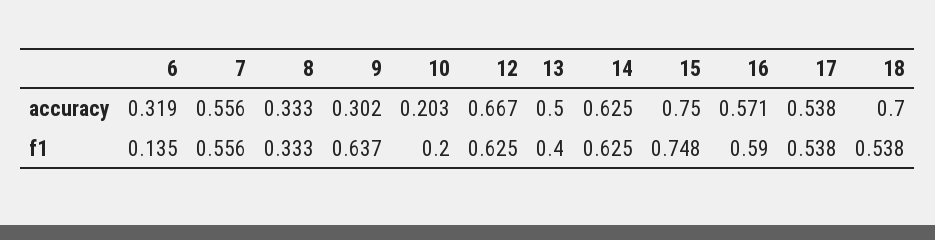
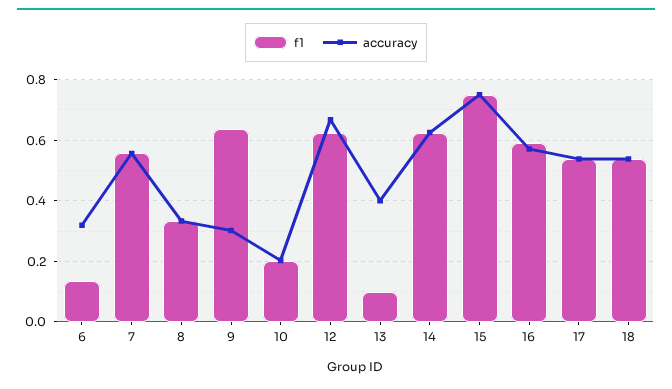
  {
    "accuracy": {
      "6": 0.319,
      "7": 0.556,
      "8": 0.333,
      "9": 0.302,
      "10": 0.203,
      "12": 0.667,
-     "13": 0.5,
+     "13": 0.4,
      "14": 0.625,
      "15": 0.75,
      "16": 0.571,
      "17": 0.538,
-     "18": 0.7
+     "18": 0.54
    },
    "f1": {
      "6": 0.135,
      "7": 0.556,
      "8": 0.333,
      "9": 0.637,
      "10": 0.2,
      "12": 0.625,
-     "13": 0.4,
+     "13": 0.1,
      "14": 0.625,
      "15": 0.748,
      "16": 0.59,
      "17": 0.538,
      "18": 0.538
    }
  }

